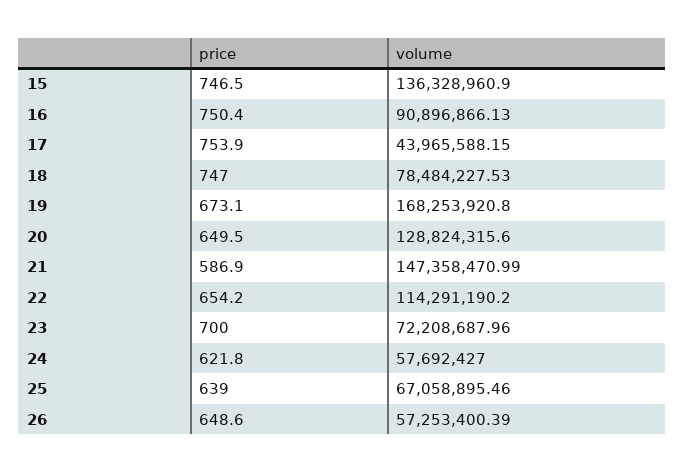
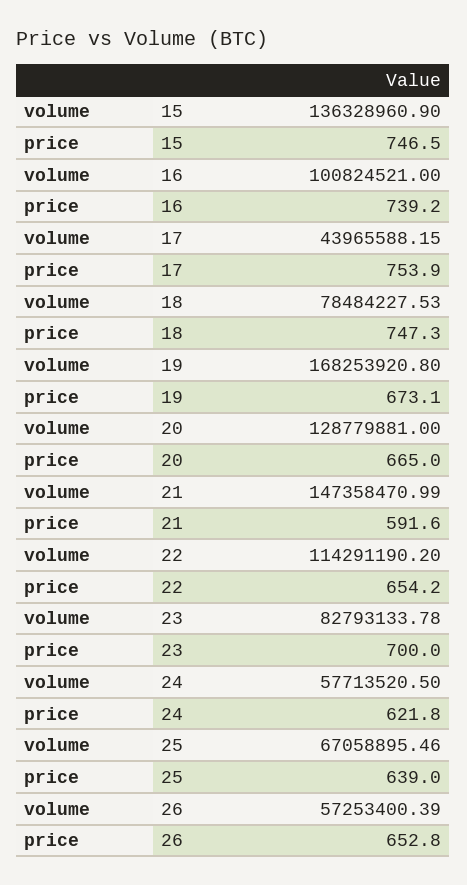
  {
    "price": {
      "15": 746.5,
-     "16": 750.4,
+     "16": 739.2,
      "17": 753.9,
-     "18": 747,
+     "18": 747.3,
      "19": 673.1,
-     "20": 649.5,
+     "20": 665,
-     "21": 586.9,
+     "21": 591.6,
      "22": 654.2,
      "23": 700,
      "24": 621.8,
      "25": 639,
-     "26": 648.6
+     "26": 652.8
    },
    "volume": {
      "15": 136328960.9,
-     "16": 90896866.13,
+     "16": 100824521,
      "17": 43965588.15,
      "18": 78484227.53,
      "19": 168253920.8,
-     "20": 128824315.6,
+     "20": 128779881,
      "21": 147358470.99,
      "22": 114291190.2,
-     "23": 72208687.96,
+     "23": 82793133.78,
-     "24": 57692427,
+     "24": 57713520.5,
      "25": 67058895.46,
      "26": 57253400.39
    }
  }

